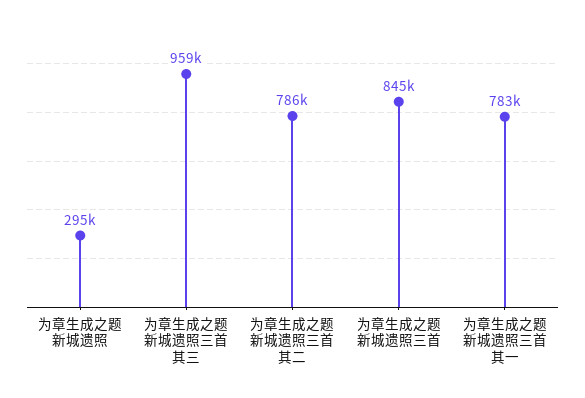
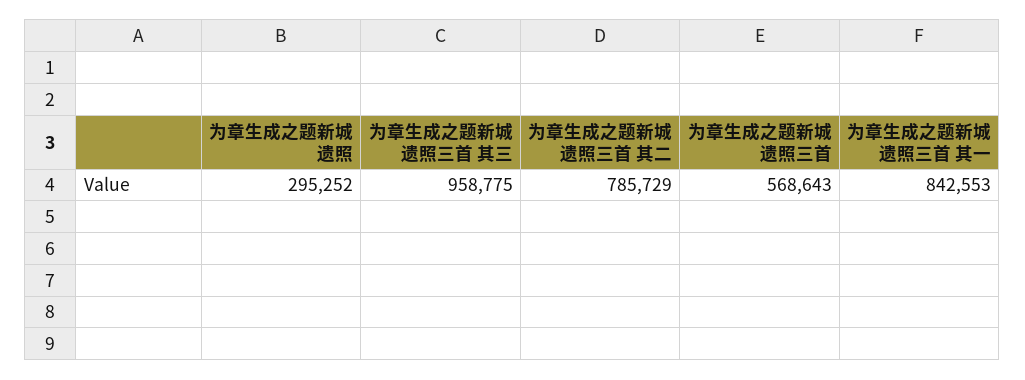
  {
    "为章生成之题新城遗照": 295252,
    "为章生成之题新城遗照三首 其三": 958775,
    "为章生成之题新城遗照三首 其二": 785729,
-   "为章生成之题新城遗照三首": 845000,
+   "为章生成之题新城遗照三首": 568643,
-   "为章生成之题新城遗照三首 其一": 783000
+   "为章生成之题新城遗照三首 其一": 842553
  }

